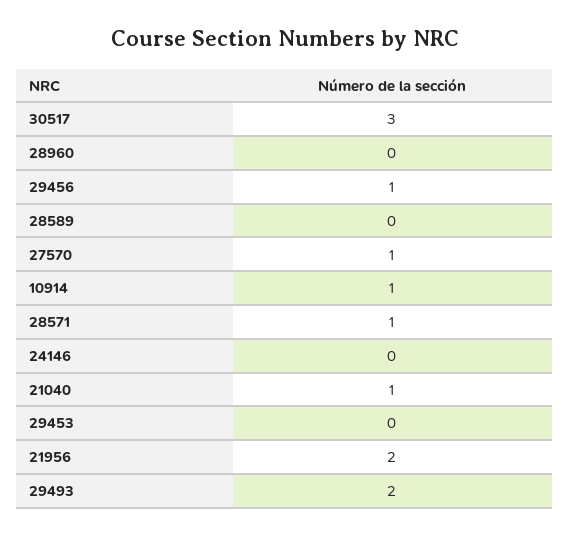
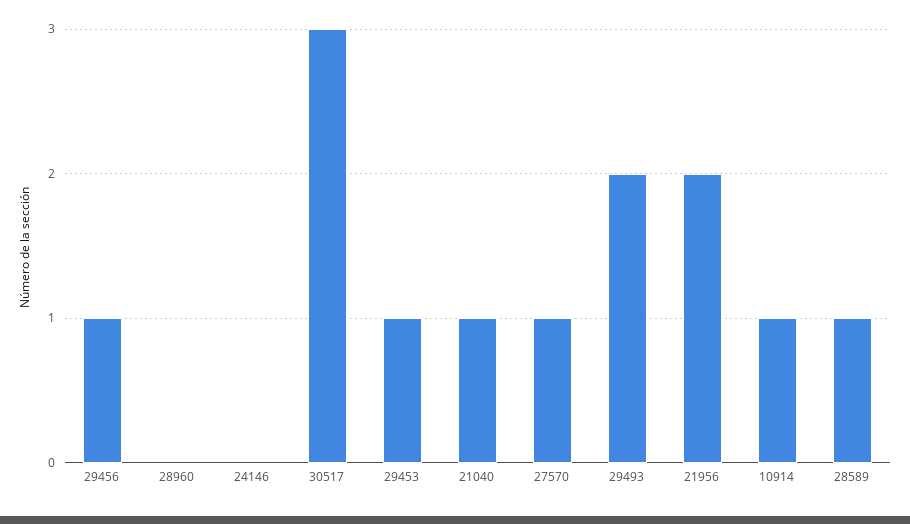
  {
    "30517": 3,
    "28960": 0,
    "29456": 1,
-   "28589": 0,
+   "28589": 1,
    "27570": 1,
    "10914": 1,
-   "28571": 1,
    "24146": 0,
    "21040": 1,
-   "29453": 0,
+   "29453": 1,
    "21956": 2,
    "29493": 2
  }

